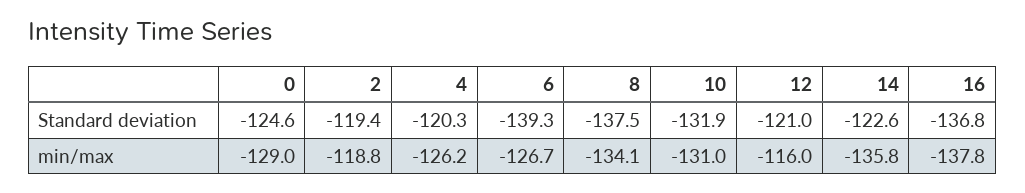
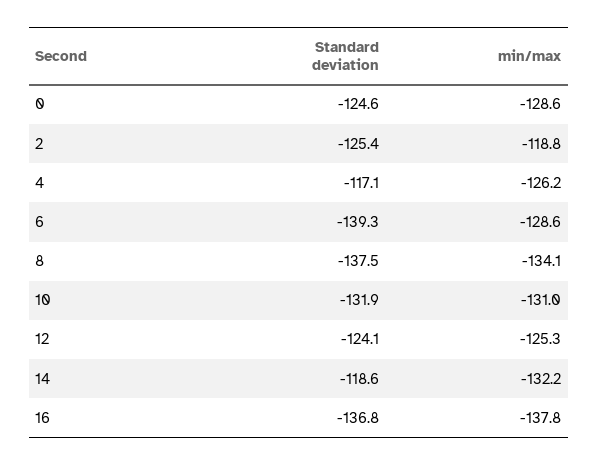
  {
    "0": {
      "Standard deviation": -124.6,
-     "min/max": -129
+     "min/max": -128.6
    },
    "2": {
-     "Standard deviation": -119.4,
+     "Standard deviation": -125.4,
      "min/max": -118.8
    },
    "4": {
-     "Standard deviation": -120.3,
+     "Standard deviation": -117.1,
      "min/max": -126.2
    },
    "6": {
      "Standard deviation": -139.3,
-     "min/max": -126.7
+     "min/max": -128.6
    },
    "8": {
      "Standard deviation": -137.5,
      "min/max": -134.1
    },
    "10": {
      "Standard deviation": -131.9,
      "min/max": -131
    },
    "12": {
-     "Standard deviation": -121,
+     "Standard deviation": -124.1,
-     "min/max": -116
+     "min/max": -125.3
    },
    "14": {
-     "Standard deviation": -122.6,
+     "Standard deviation": -118.6,
-     "min/max": -135.8
+     "min/max": -132.2
    },
    "16": {
      "Standard deviation": -136.8,
      "min/max": -137.8
    }
  }

